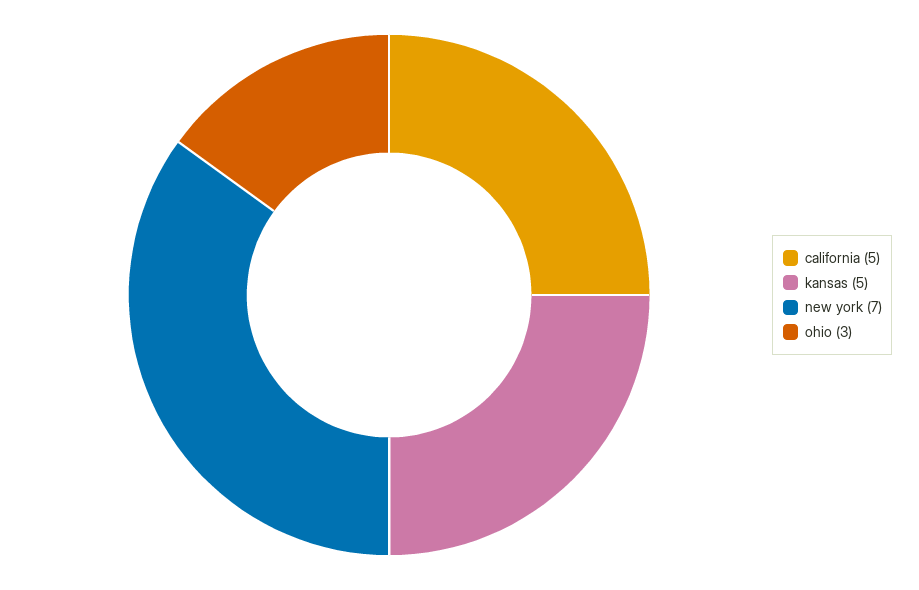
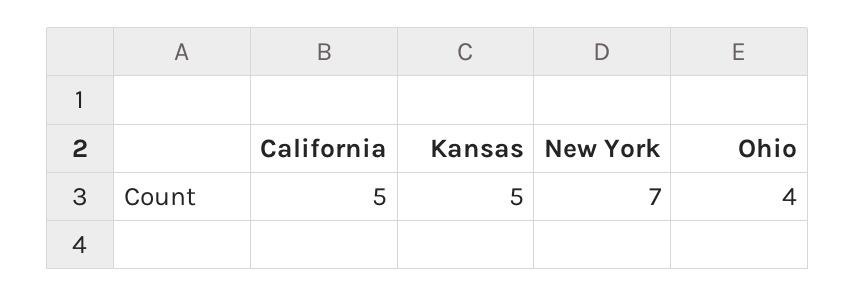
  {
    "california": 5,
    "kansas": 5,
    "new york": 7,
-   "ohio": 3
+   "ohio": 4
  }

